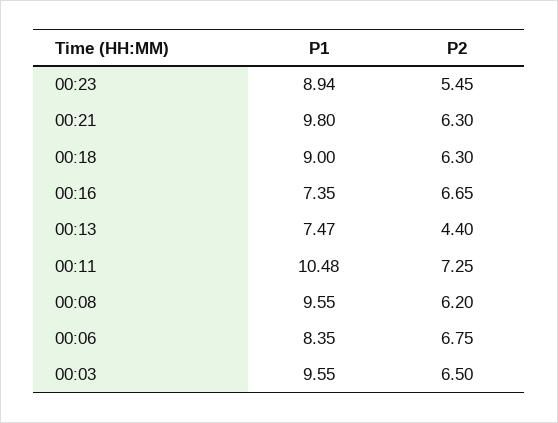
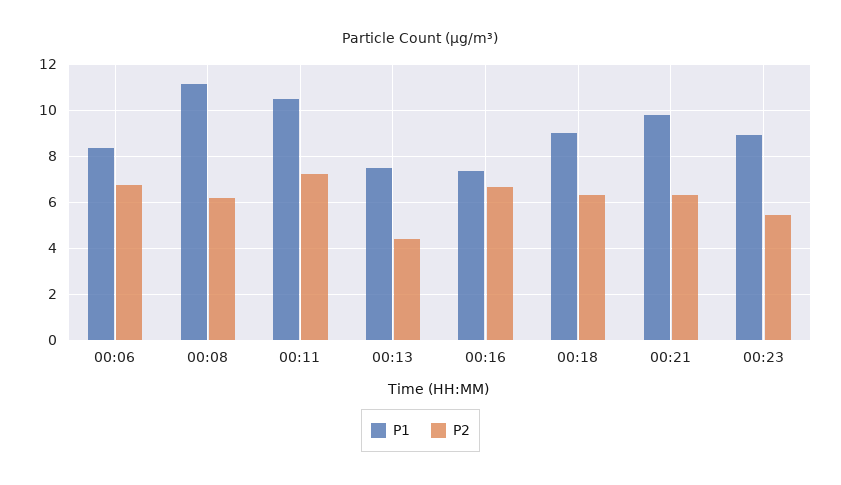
  {
    "P1": {
      "00:23": 8.94,
      "00:21": 9.8,
      "00:18": 9,
      "00:16": 7.35,
      "00:13": 7.47,
      "00:11": 10.48,
-     "00:08": 9.55,
+     "00:08": 11,
-     "00:06": 8.35,
+     "00:06": 8.35
-     "00:03": 9.55
    },
    "P2": {
      "00:23": 5.45,
      "00:21": 6.3,
      "00:18": 6.3,
      "00:16": 6.65,
      "00:13": 4.4,
      "00:11": 7.25,
      "00:08": 6.2,
-     "00:06": 6.75,
+     "00:06": 6.75
-     "00:03": 6.5
    }
  }

